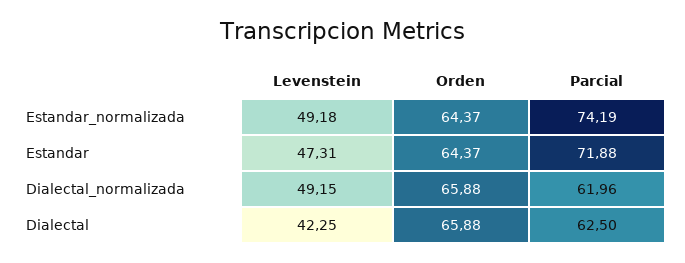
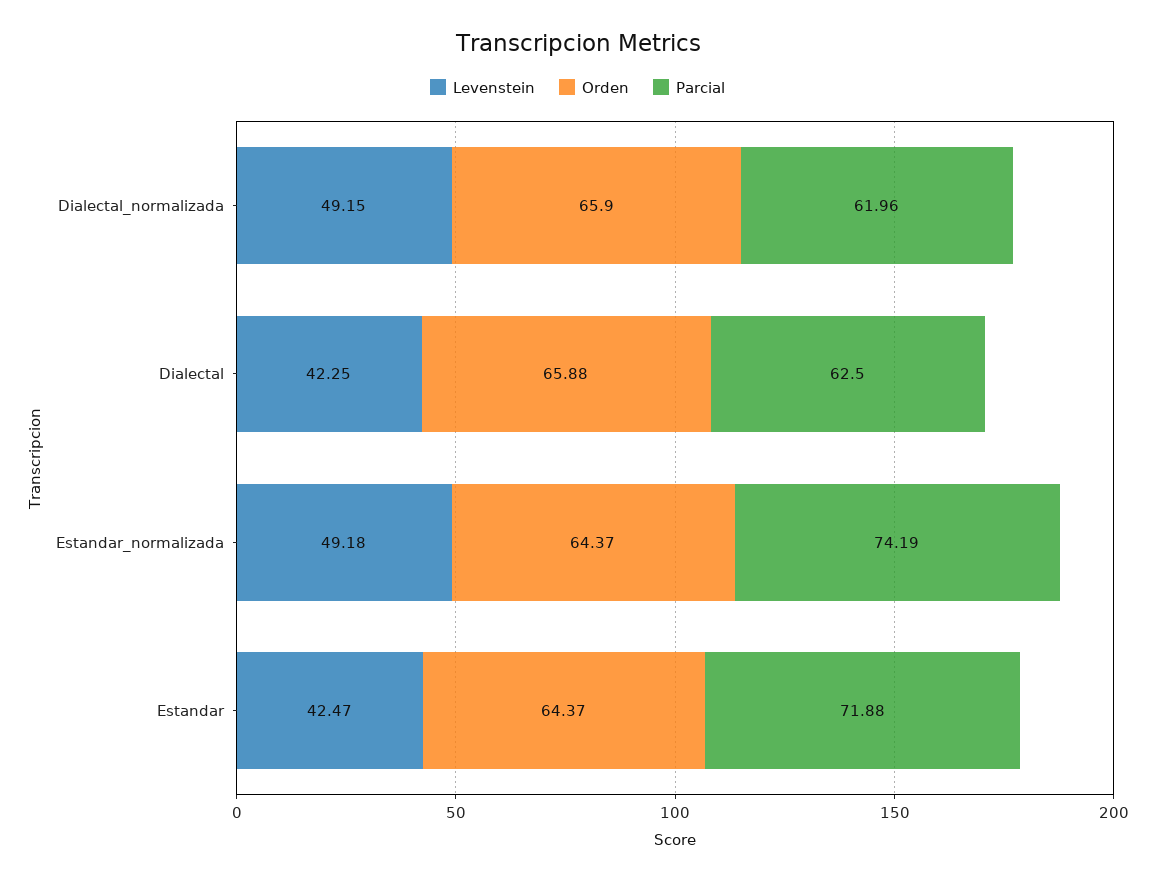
  {
    "Levenstein": {
      "Estandar_normalizada": 49.18,
-     "Estandar": 47.31,
+     "Estandar": 42.47,
      "Dialectal_normalizada": 49.15,
      "Dialectal": 42.25
    },
    "Orden": {
      "Estandar_normalizada": 64.37,
      "Estandar": 64.37,
-     "Dialectal_normalizada": 65.88,
+     "Dialectal_normalizada": 65.9,
      "Dialectal": 65.88
    },
    "Parcial": {
      "Estandar_normalizada": 74.19,
      "Estandar": 71.88,
      "Dialectal_normalizada": 61.96,
      "Dialectal": 62.5
    }
  }

